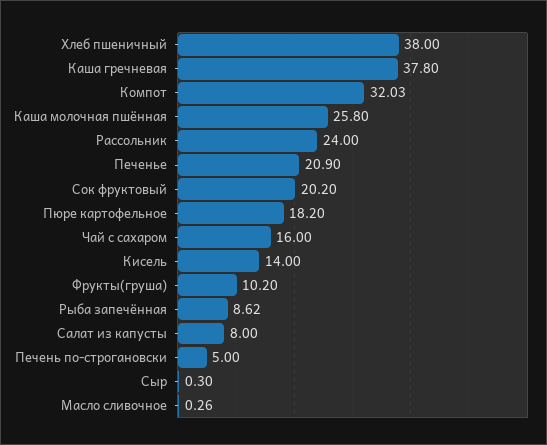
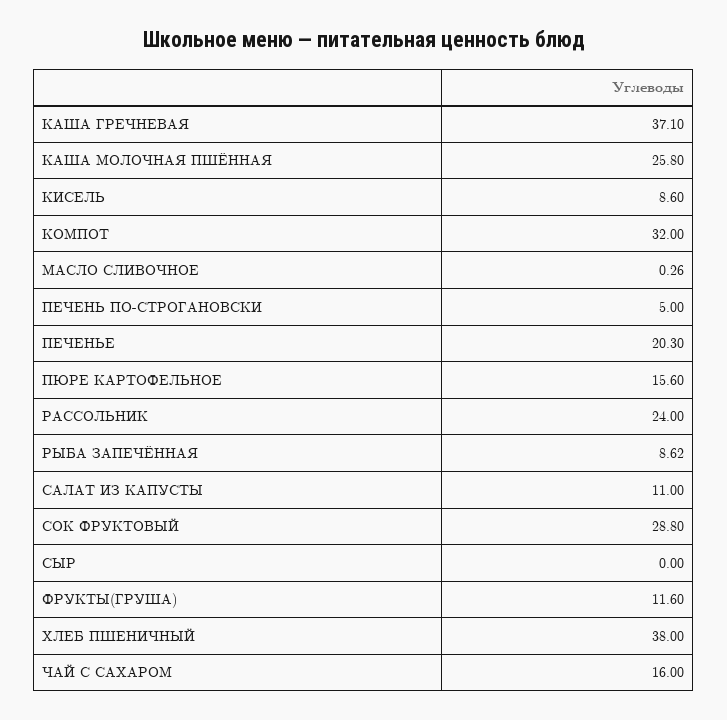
  {
    "Хлеб пшеничный": 38,
-   "Каша гречневая": 37.8,
+   "Каша гречневая": 37.1,
-   "Компот": 32.03,
+   "Компот": 32,
    "Каша молочная пшённая": 25.8,
    "Рассольник": 24,
-   "Печенье": 20.9,
+   "Печенье": 20.3,
-   "Сок фруктовый": 20.2,
+   "Сок фруктовый": 28.8,
-   "Пюре картофельное": 18.2,
+   "Пюре картофельное": 15.6,
    "Чай с сахаром": 16,
-   "Кисель": 14,
+   "Кисель": 8.6,
-   "Фрукты(груша)": 10.2,
+   "Фрукты(груша)": 11.6,
    "Рыба запечённая": 8.62,
-   "Салат из капусты": 8,
+   "Салат из капусты": 11,
    "Печень по-строгановски": 5,
-   "Сыр": 0.3,
+   "Сыр": 0,
    "Масло сливочное": 0.26
  }

